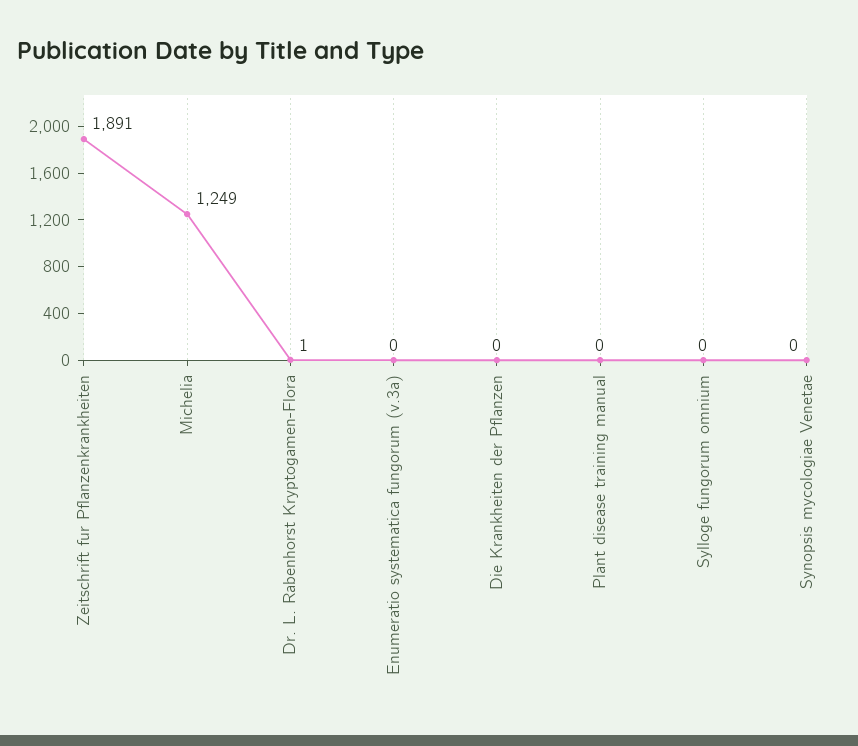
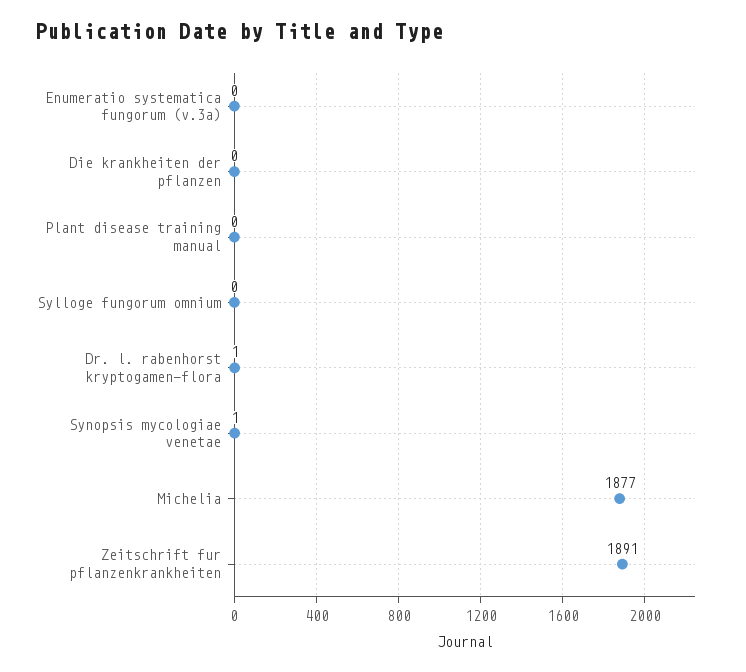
  {
    "Zeitschrift fur Pflanzenkrankheiten": 1891,
-   "Michelia": 1249,
+   "Michelia": 1877,
    "Dr. L. Rabenhorst Kryptogamen-Flora": 1,
    "Enumeratio systematica fungorum (v.3a)": 0,
    "Die Krankheiten der Pflanzen": 0,
    "Plant disease training manual": 0,
    "Sylloge fungorum omnium": 0,
-   "Synopsis mycologiae Venetae": 0
+   "Synopsis mycologiae Venetae": 1
  }

